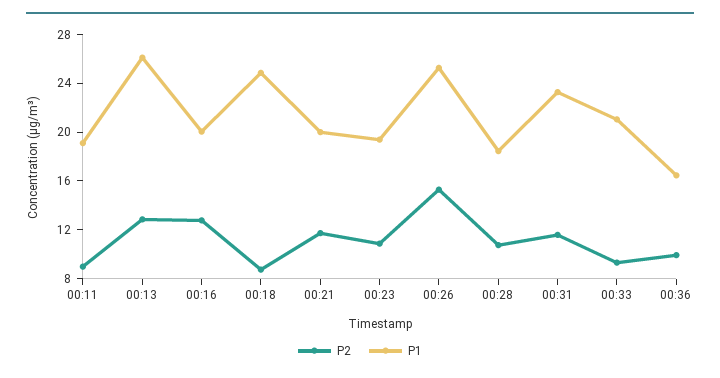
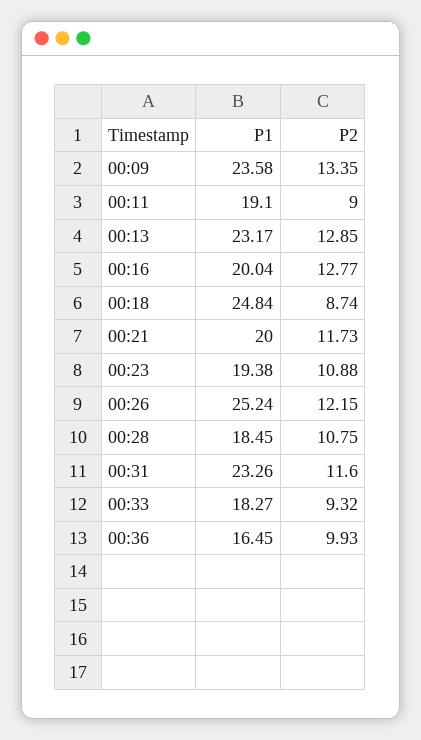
  {
    "P2": {
      "00:11": 9,
      "00:13": 12.85,
      "00:16": 12.77,
      "00:18": 8.74,
      "00:21": 11.73,
      "00:23": 10.88,
-     "00:26": 15,
+     "00:26": 12.15,
      "00:28": 10.75,
      "00:31": 11.6,
      "00:33": 9.32,
-     "00:36": 9.93
+     "00:36": 9.93,
+     "00:09": 13.35
    },
    "P1": {
      "00:11": 19.1,
-     "00:13": 26,
+     "00:13": 23.17,
      "00:16": 20.04,
      "00:18": 24.84,
      "00:21": 20,
      "00:23": 19.38,
      "00:26": 25.24,
      "00:28": 18.45,
      "00:31": 23.26,
-     "00:33": 21,
+     "00:33": 18.27,
-     "00:36": 16.45
+     "00:36": 16.45,
+     "00:09": 23.58
    }
  }

